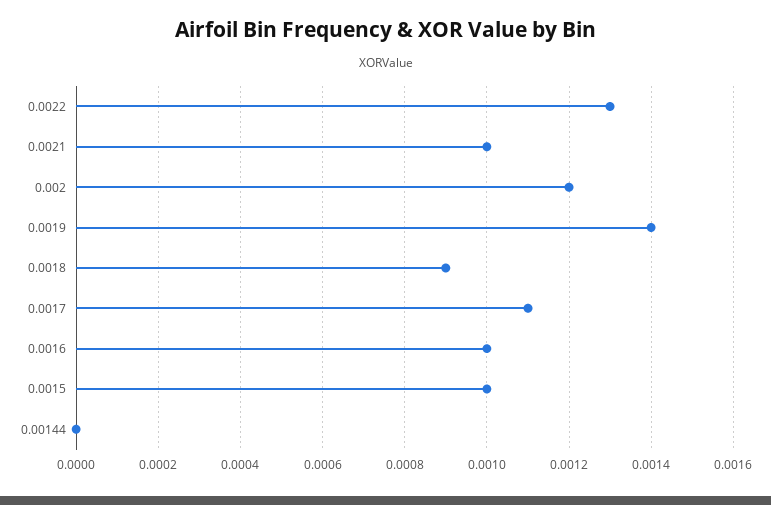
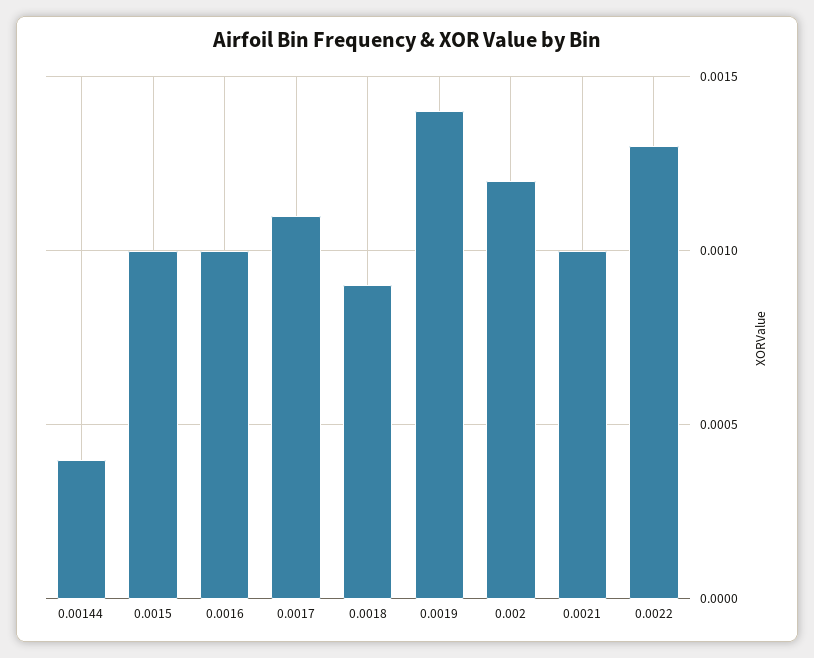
  {
    "0.0022": 0.0013,
    "0.0021": 0.001,
    "0.002": 0.0012,
    "0.0019": 0.0014,
    "0.0018": 0.0009,
    "0.0017": 0.0011,
    "0.0016": 0.001,
    "0.0015": 0.001,
-   "0.00144": 0
+   "0.00144": 0.0004
  }

